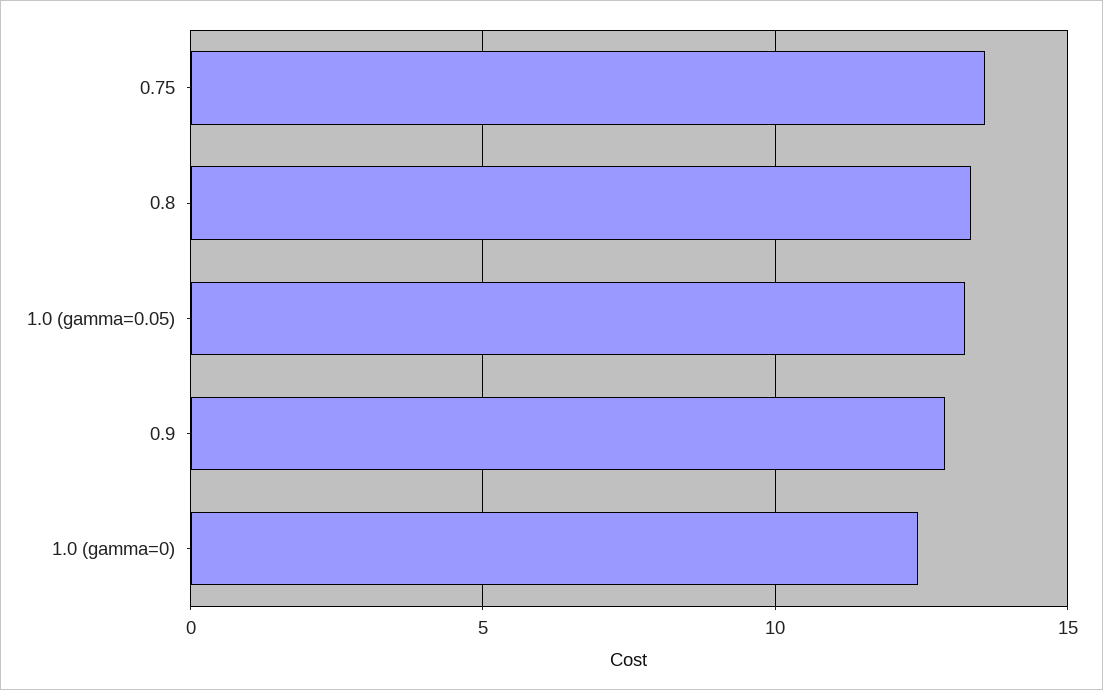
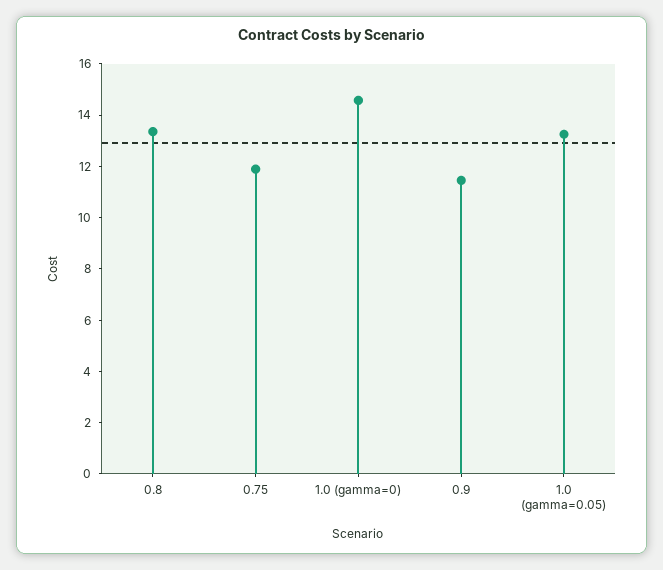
  {
-   "0.75": 13.5,
+   "0.75": 12,
    "0.8": 13.5,
    "1.0 (gamma=0.05)": 13.5,
-   "0.9": 13,
+   "0.9": 11.5,
-   "1.0 (gamma=0)": 12.5
+   "1.0 (gamma=0)": 14.5
  }

